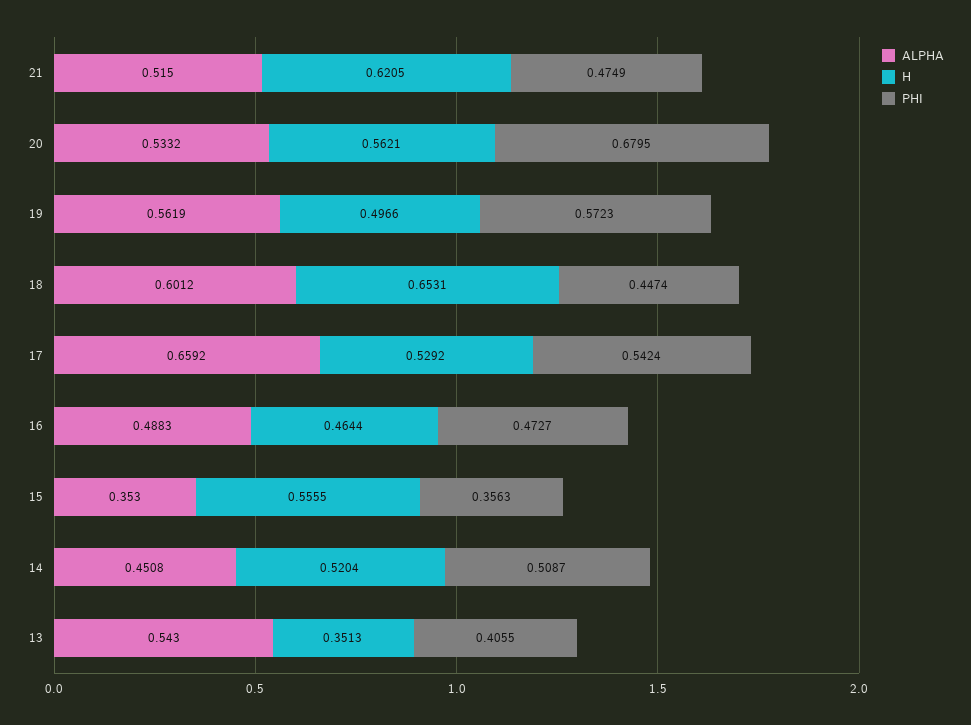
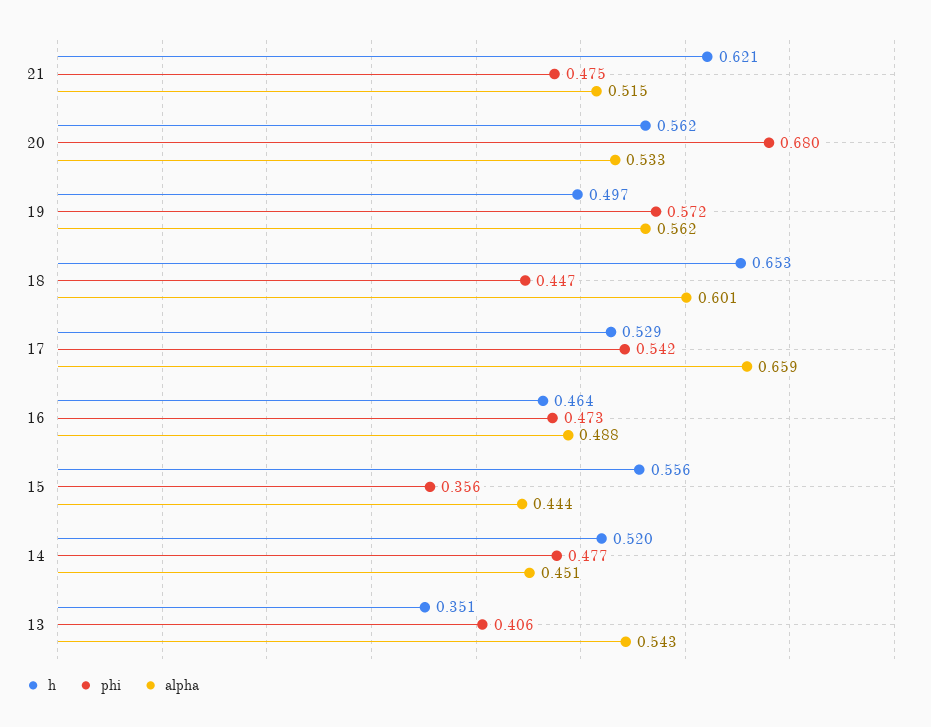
  {
    "ALPHA": {
      "21": 0.515,
      "20": 0.5332,
      "19": 0.5619,
      "18": 0.6012,
      "17": 0.6592,
      "16": 0.4883,
-     "15": 0.353,
+     "15": 0.444,
      "14": 0.4508,
      "13": 0.543
    },
    "H": {
      "21": 0.6205,
      "20": 0.5621,
      "19": 0.4966,
      "18": 0.6531,
      "17": 0.5292,
      "16": 0.4644,
      "15": 0.5555,
      "14": 0.5204,
      "13": 0.3513
    },
    "PHI": {
      "21": 0.4749,
      "20": 0.6795,
      "19": 0.5723,
      "18": 0.4474,
      "17": 0.5424,
      "16": 0.4727,
      "15": 0.3563,
-     "14": 0.5087,
+     "14": 0.477,
      "13": 0.4055
    }
  }

